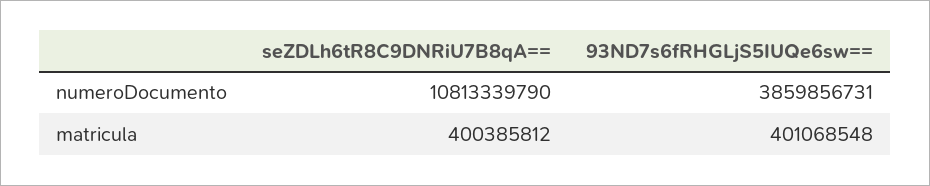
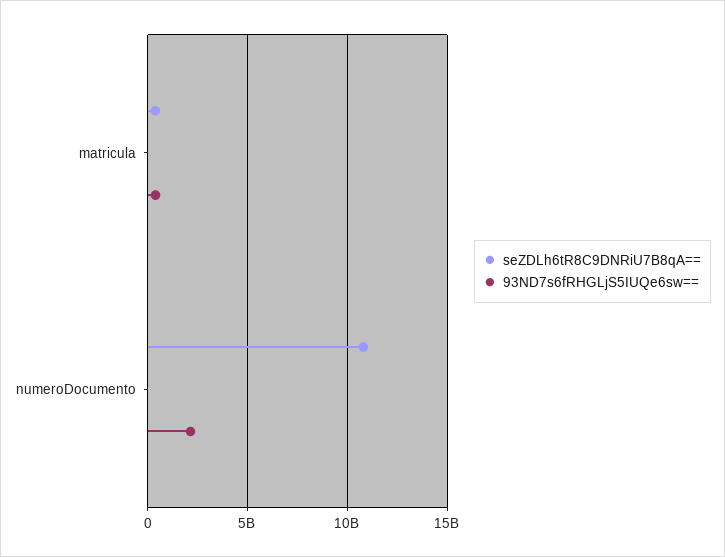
  {
    "seZDLh6tR8C9DNRiU7B8qA==": {
      "numeroDocumento": 10813339790,
      "matricula": 400385812
    },
    "93ND7s6fRHGLjS5IUQe6sw==": {
-     "numeroDocumento": 3859856731,
+     "numeroDocumento": 2000000000,
      "matricula": 401068548
    }
  }

